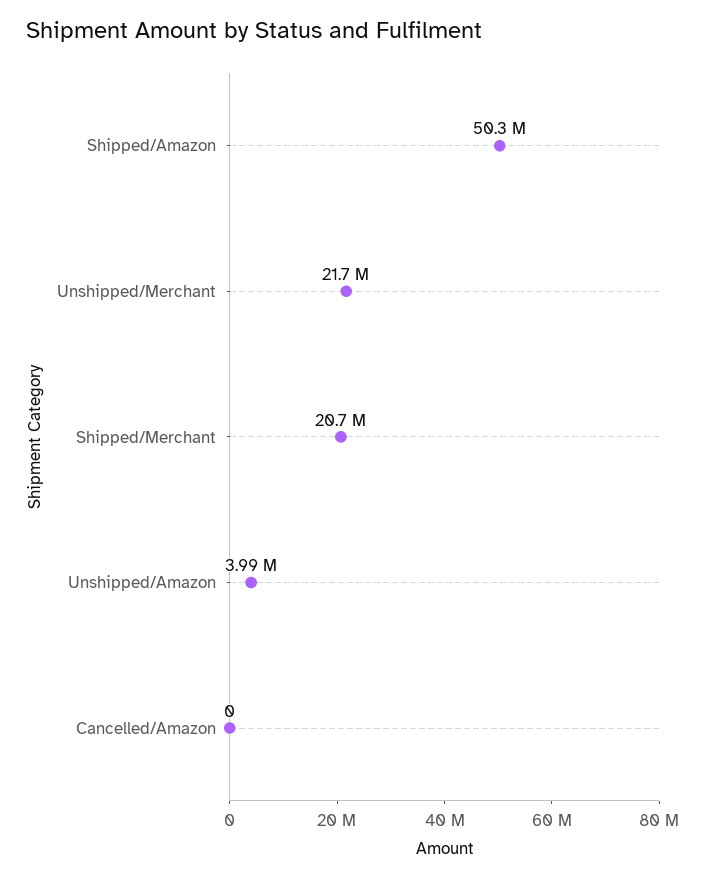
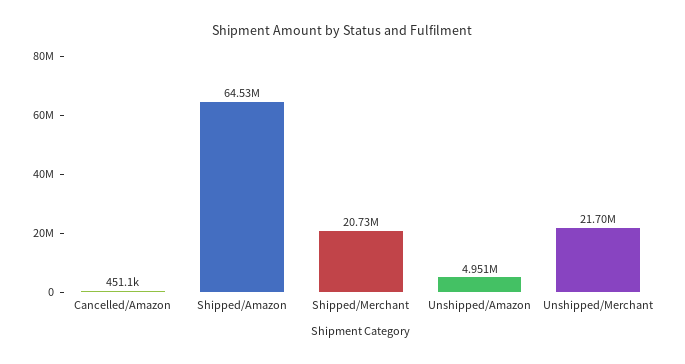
  {
-   "Shipped/Amazon": 50300000,
+   "Shipped/Amazon": 64530000,
    "Unshipped/Merchant": 21700000,
    "Shipped/Merchant": 20730000,
-   "Unshipped/Amazon": 3990000,
+   "Unshipped/Amazon": 4951000,
-   "Cancelled/Amazon": 0
+   "Cancelled/Amazon": 451100
  }

